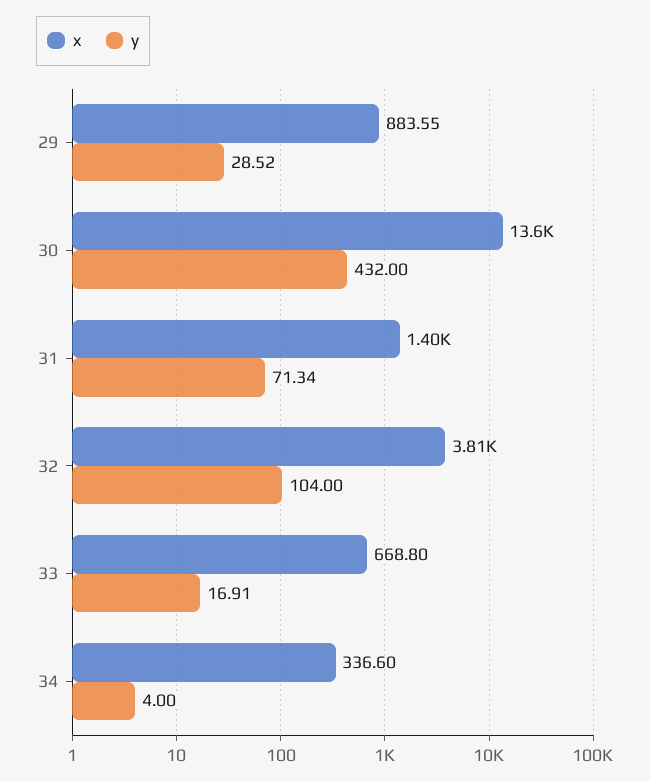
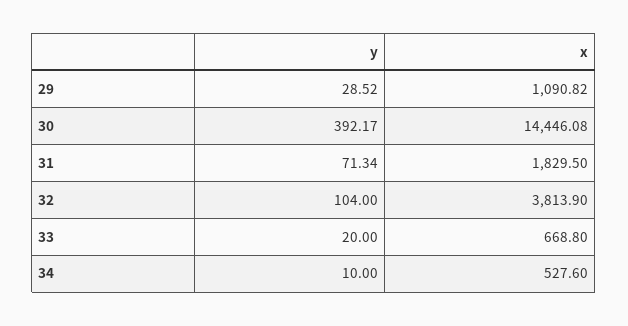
  {
    "x": {
-     "29": 883.55,
+     "29": 1090.82,
-     "30": 13600,
+     "30": 14446.08,
-     "31": 1400,
+     "31": 1829.5,
      "32": 3813.9,
      "33": 668.8,
-     "34": 336.6
+     "34": 527.6
    },
    "y": {
      "29": 28.52,
-     "30": 432,
+     "30": 392.17,
      "31": 71.34,
      "32": 104,
-     "33": 16.91,
+     "33": 20,
-     "34": 4
+     "34": 10
    }
  }

